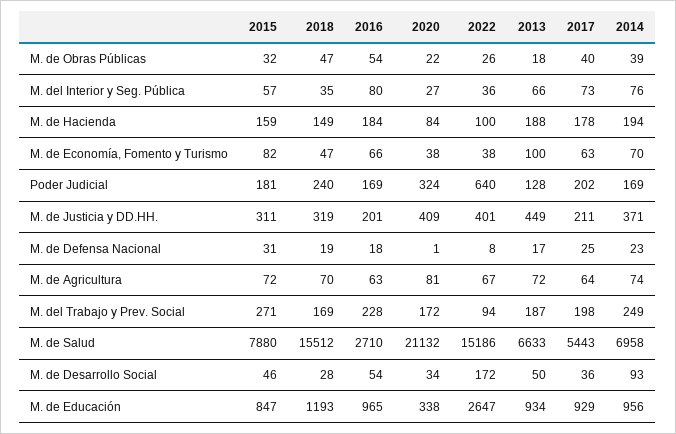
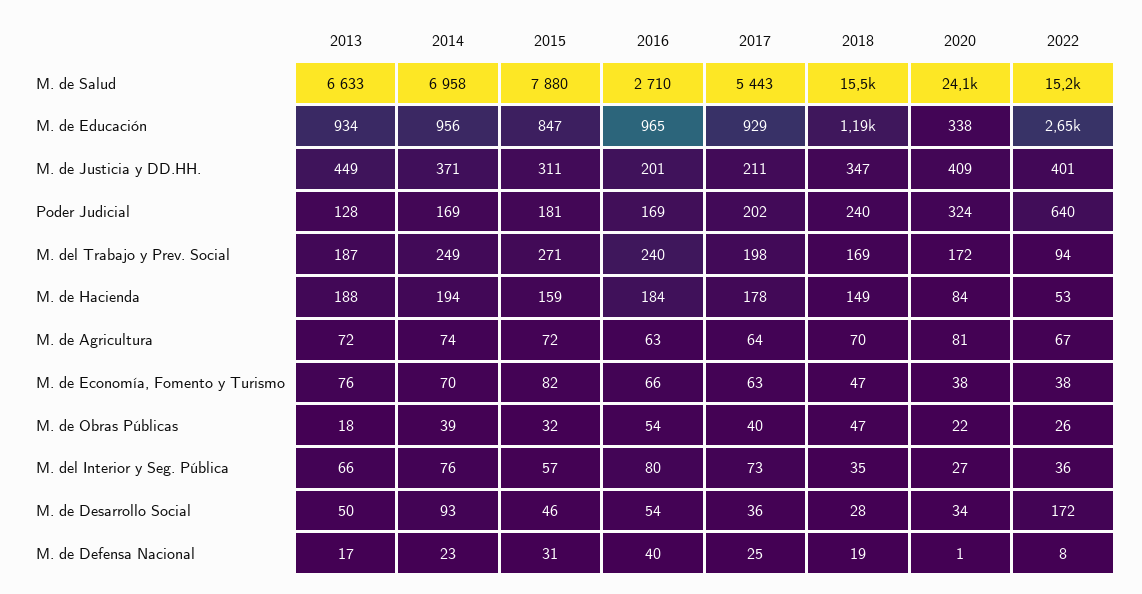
  {
    "2015": {
      "M. de Obras Públicas": 32,
      "M. del Interior y Seg. Pública": 57,
      "M. de Hacienda": 159,
      "M. de Economía, Fomento y Turismo": 82,
      "Poder Judicial": 181,
      "M. de Justicia y DD.HH.": 311,
      "M. de Defensa Nacional": 31,
      "M. de Agricultura": 72,
      "M. del Trabajo y Prev. Social": 271,
      "M. de Salud": 7880,
      "M. de Desarrollo Social": 46,
      "M. de Educación": 847
    },
    "2018": {
      "M. de Obras Públicas": 47,
      "M. del Interior y Seg. Pública": 35,
      "M. de Hacienda": 149,
      "M. de Economía, Fomento y Turismo": 47,
      "Poder Judicial": 240,
-     "M. de Justicia y DD.HH.": 319,
+     "M. de Justicia y DD.HH.": 347,
      "M. de Defensa Nacional": 19,
      "M. de Agricultura": 70,
      "M. del Trabajo y Prev. Social": 169,
      "M. de Salud": 15512,
      "M. de Desarrollo Social": 28,
      "M. de Educación": 1193
    },
    "2016": {
      "M. de Obras Públicas": 54,
      "M. del Interior y Seg. Pública": 80,
      "M. de Hacienda": 184,
      "M. de Economía, Fomento y Turismo": 66,
      "Poder Judicial": 169,
      "M. de Justicia y DD.HH.": 201,
-     "M. de Defensa Nacional": 18,
+     "M. de Defensa Nacional": 40,
      "M. de Agricultura": 63,
-     "M. del Trabajo y Prev. Social": 228,
+     "M. del Trabajo y Prev. Social": 240,
      "M. de Salud": 2710,
      "M. de Desarrollo Social": 54,
      "M. de Educación": 965
    },
    "2020": {
      "M. de Obras Públicas": 22,
      "M. del Interior y Seg. Pública": 27,
      "M. de Hacienda": 84,
      "M. de Economía, Fomento y Turismo": 38,
      "Poder Judicial": 324,
      "M. de Justicia y DD.HH.": 409,
      "M. de Defensa Nacional": 1,
      "M. de Agricultura": 81,
      "M. del Trabajo y Prev. Social": 172,
-     "M. de Salud": 21132,
+     "M. de Salud": 24100,
      "M. de Desarrollo Social": 34,
      "M. de Educación": 338
    },
    "2022": {
      "M. de Obras Públicas": 26,
      "M. del Interior y Seg. Pública": 36,
-     "M. de Hacienda": 100,
+     "M. de Hacienda": 53,
      "M. de Economía, Fomento y Turismo": 38,
      "Poder Judicial": 640,
      "M. de Justicia y DD.HH.": 401,
      "M. de Defensa Nacional": 8,
      "M. de Agricultura": 67,
      "M. del Trabajo y Prev. Social": 94,
      "M. de Salud": 15186,
      "M. de Desarrollo Social": 172,
      "M. de Educación": 2647
    },
    "2013": {
      "M. de Obras Públicas": 18,
      "M. del Interior y Seg. Pública": 66,
      "M. de Hacienda": 188,
-     "M. de Economía, Fomento y Turismo": 100,
+     "M. de Economía, Fomento y Turismo": 76,
      "Poder Judicial": 128,
      "M. de Justicia y DD.HH.": 449,
      "M. de Defensa Nacional": 17,
      "M. de Agricultura": 72,
      "M. del Trabajo y Prev. Social": 187,
      "M. de Salud": 6633,
      "M. de Desarrollo Social": 50,
      "M. de Educación": 934
    },
    "2017": {
      "M. de Obras Públicas": 40,
      "M. del Interior y Seg. Pública": 73,
      "M. de Hacienda": 178,
      "M. de Economía, Fomento y Turismo": 63,
      "Poder Judicial": 202,
      "M. de Justicia y DD.HH.": 211,
      "M. de Defensa Nacional": 25,
      "M. de Agricultura": 64,
      "M. del Trabajo y Prev. Social": 198,
      "M. de Salud": 5443,
      "M. de Desarrollo Social": 36,
      "M. de Educación": 929
    },
    "2014": {
      "M. de Obras Públicas": 39,
      "M. del Interior y Seg. Pública": 76,
      "M. de Hacienda": 194,
      "M. de Economía, Fomento y Turismo": 70,
      "Poder Judicial": 169,
      "M. de Justicia y DD.HH.": 371,
      "M. de Defensa Nacional": 23,
      "M. de Agricultura": 74,
      "M. del Trabajo y Prev. Social": 249,
      "M. de Salud": 6958,
      "M. de Desarrollo Social": 93,
      "M. de Educación": 956
    }
  }

